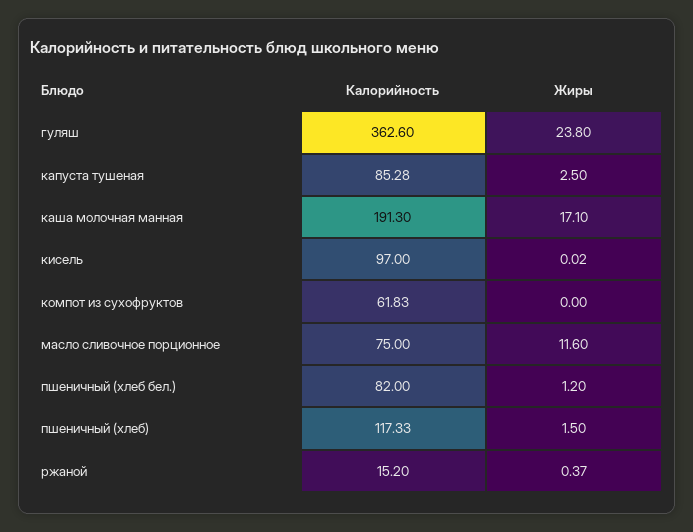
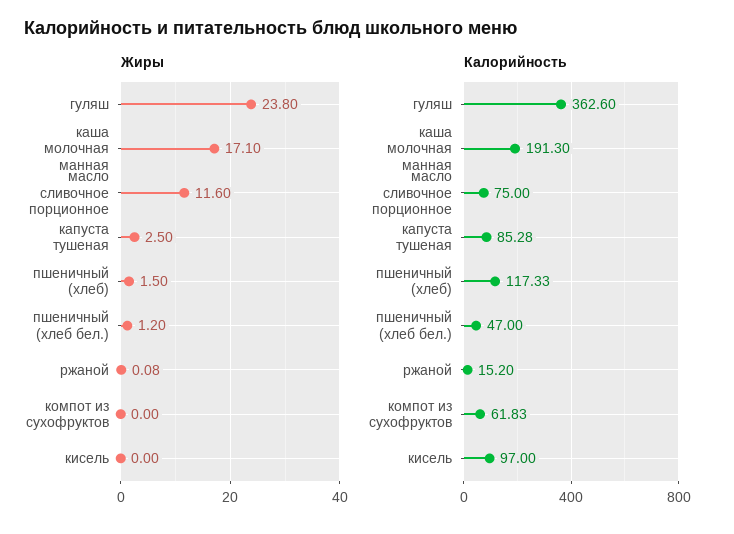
  {
    "Калорийность": {
      "гуляш": 362.6,
      "капуста тушеная": 85.28,
      "каша молочная манная": 191.3,
      "кисель": 97,
      "компот из сухофруктов": 61.83,
      "масло сливочное порционное": 75,
-     "пшеничный (хлеб бел.)": 82,
+     "пшеничный (хлеб бел.)": 47,
      "пшеничный (хлеб)": 117.33,
      "ржаной": 15.2
    },
    "Жиры": {
      "гуляш": 23.8,
      "капуста тушеная": 2.5,
      "каша молочная манная": 17.1,
-     "кисель": 0.02,
+     "кисель": 0,
      "компот из сухофруктов": 0,
      "масло сливочное порционное": 11.6,
      "пшеничный (хлеб бел.)": 1.2,
      "пшеничный (хлеб)": 1.5,
-     "ржаной": 0.37
+     "ржаной": 0.08
    }
  }

